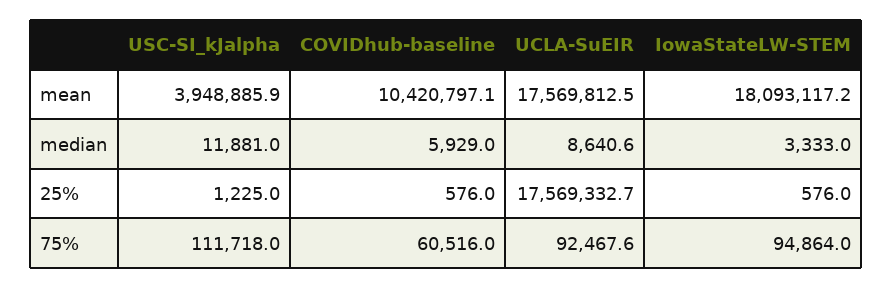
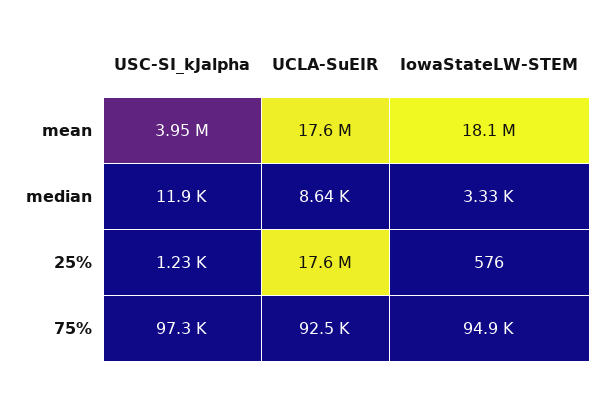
  {
    "USC-SI_kJalpha": {
      "mean": 3948885.9,
      "median": 11881,
      "25%": 1225,
-     "75%": 111718
+     "75%": 97300
    },
-   "COVIDhub-baseline": {
-     "mean": 10420797.1,
-     "median": 5929,
-     "25%": 576,
-     "75%": 60516
-   },
    "UCLA-SuEIR": {
      "mean": 17569812.5,
      "median": 8640.6,
      "25%": 17569332.7,
      "75%": 92467.6
    },
    "IowaStateLW-STEM": {
      "mean": 18093117.2,
      "median": 3333,
      "25%": 576,
      "75%": 94864
    }
  }

